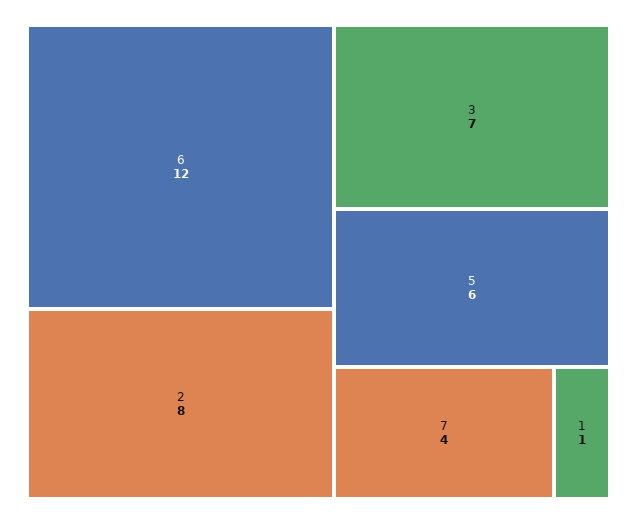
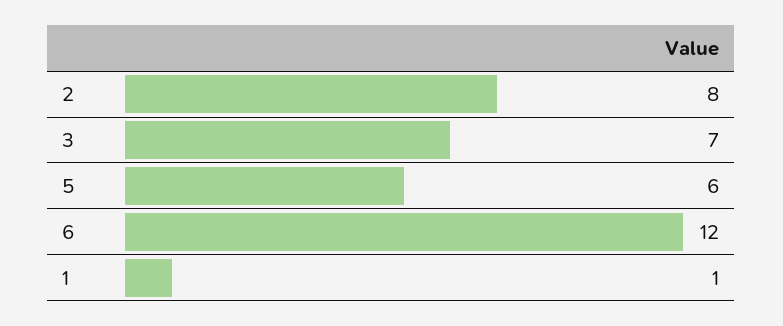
  {
    "6": 12,
    "2": 8,
    "3": 7,
    "5": 6,
-   "7": 4,
    "1": 1
  }

